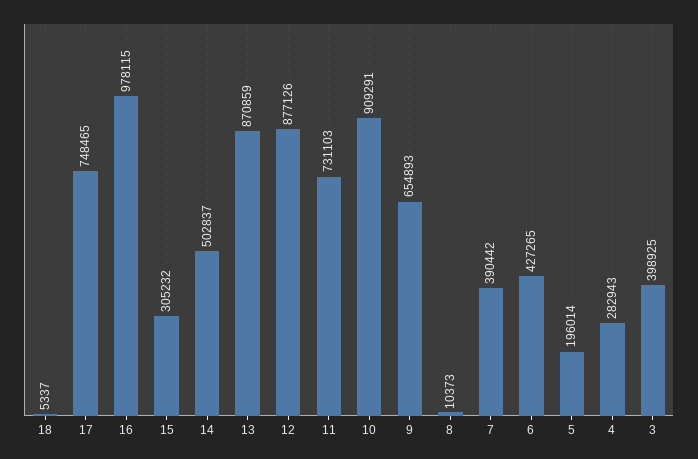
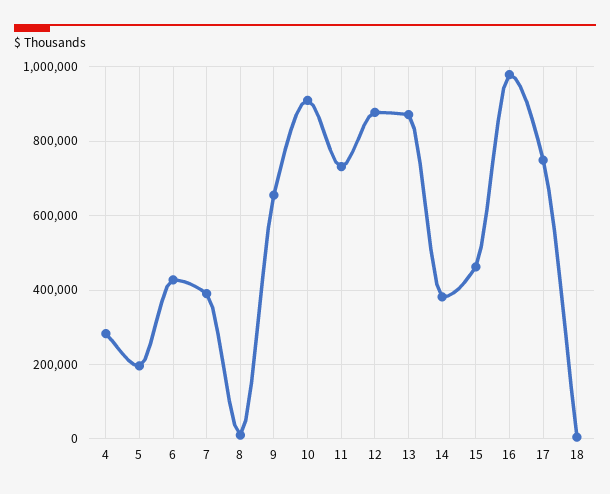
  {
    "18": 5337,
    "17": 748465,
    "16": 978115,
-   "15": 305232,
+   "15": 460000,
-   "14": 502837,
+   "14": 380000,
    "13": 870859,
    "12": 877126,
    "11": 731103,
    "10": 909291,
    "9": 654893,
    "8": 10373,
    "7": 390442,
    "6": 427265,
    "5": 196014,
-   "4": 282943,
+   "4": 282943
-   "3": 398925
  }

